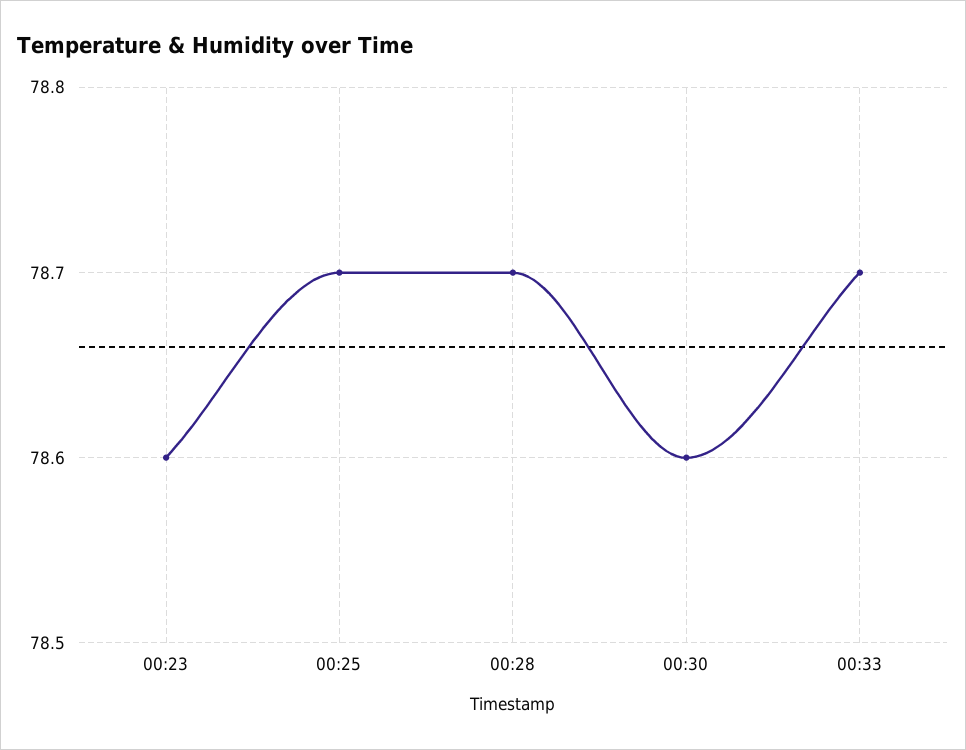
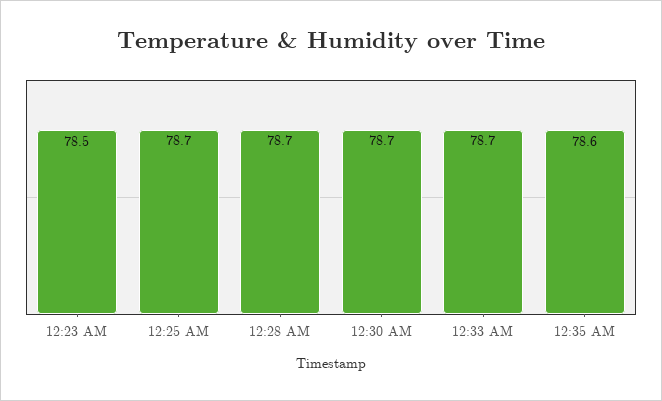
  {
-   "00:23": 78.6,
+   "00:23": 78.5,
    "00:25": 78.7,
    "00:28": 78.7,
-   "00:30": 78.6,
+   "00:30": 78.7,
-   "00:33": 78.7
+   "00:33": 78.7,
+   "12:35 AM": 78.6
  }

